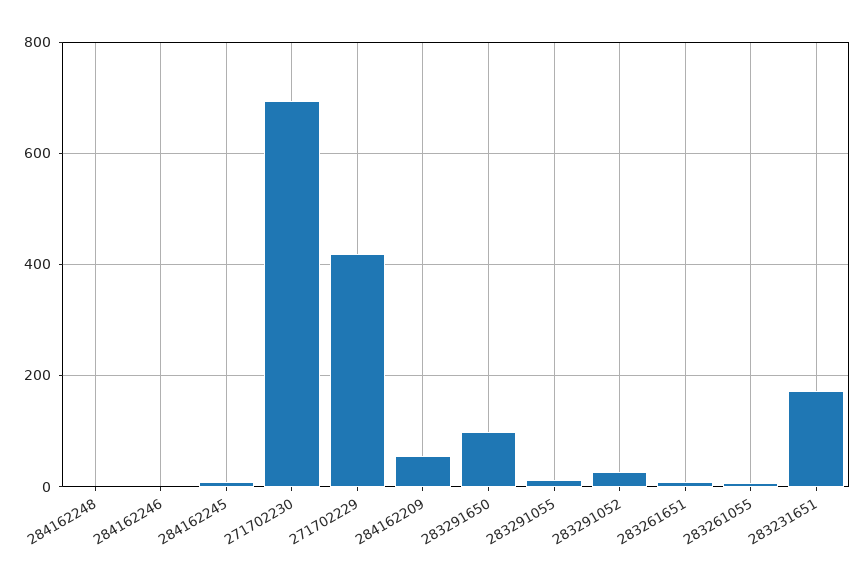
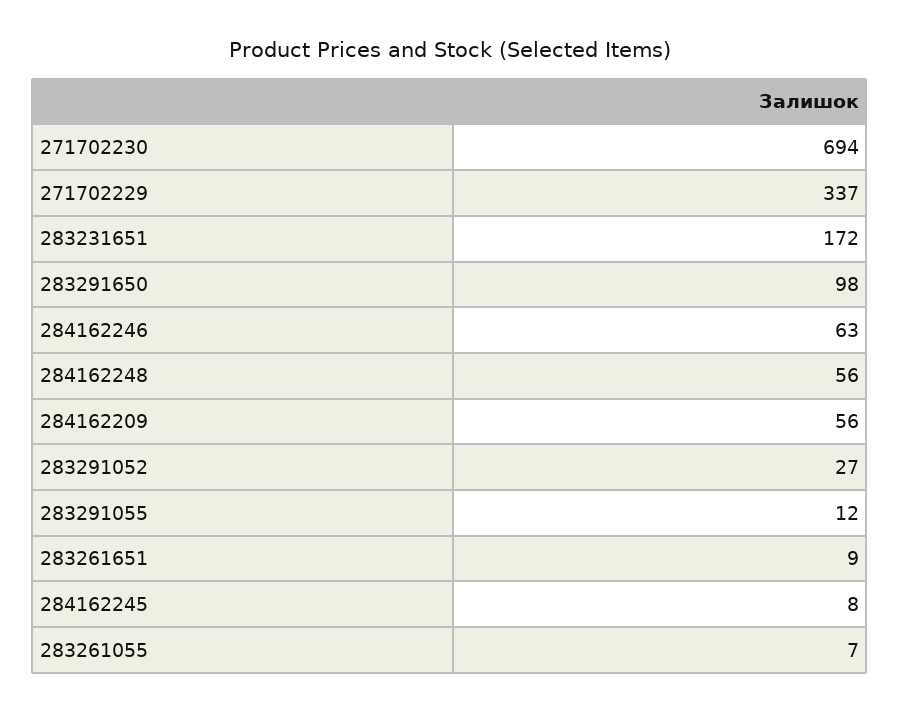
  {
-   "284162248": 0,
+   "284162248": 56,
-   "284162246": 0,
+   "284162246": 63,
    "284162245": 8,
    "271702230": 694,
-   "271702229": 420,
+   "271702229": 337,
    "284162209": 56,
    "283291650": 98,
    "283291055": 12,
    "283291052": 27,
    "283261651": 9,
    "283261055": 7,
    "283231651": 172
  }

